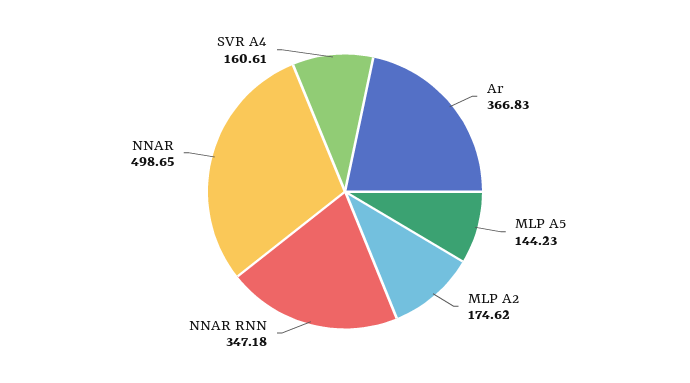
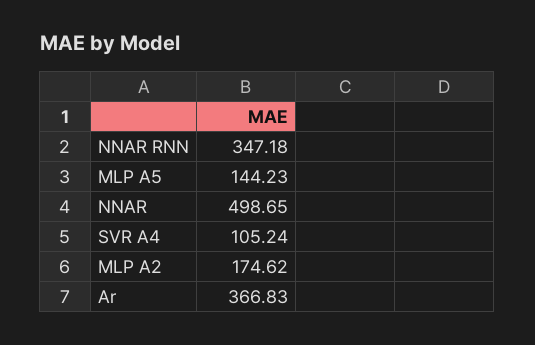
  {
    "Ar": 366.83,
    "MLP A5": 144.23,
    "MLP A2": 174.62,
    "NNAR RNN": 347.18,
    "NNAR": 498.65,
-   "SVR A4": 160.61
+   "SVR A4": 105.24
  }

